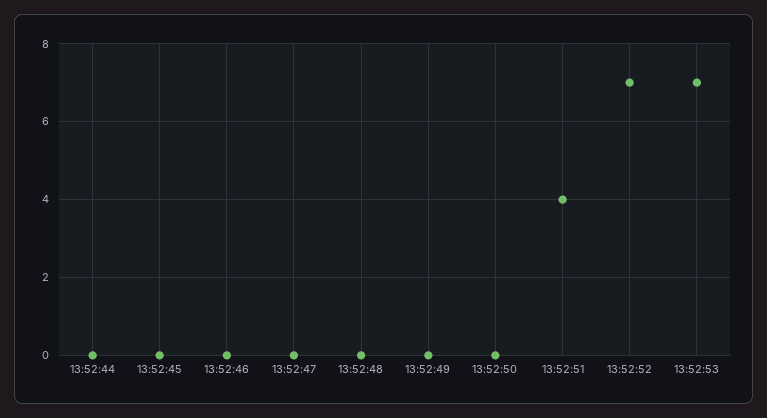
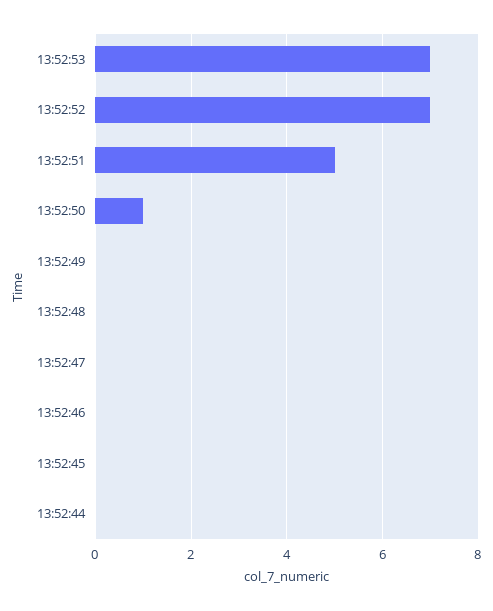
  {
    "13:52:44": 0,
    "13:52:45": 0,
    "13:52:46": 0,
    "13:52:47": 0,
    "13:52:48": 0,
    "13:52:49": 0,
-   "13:52:50": 0,
+   "13:52:50": 1,
-   "13:52:51": 4,
+   "13:52:51": 5,
    "13:52:52": 7,
    "13:52:53": 7
  }

